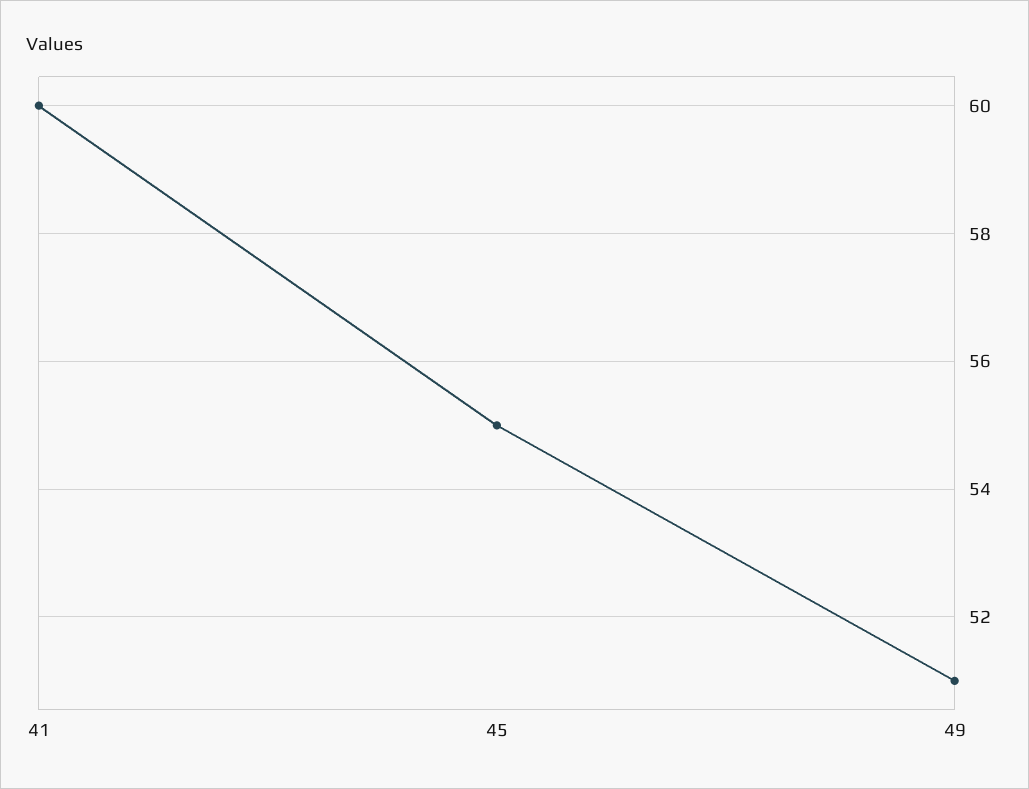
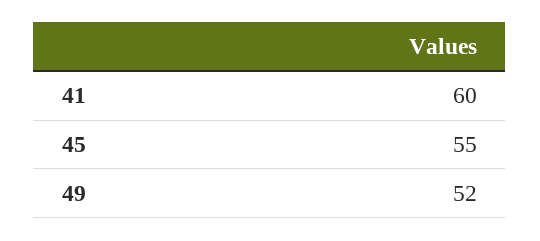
  {
    "41": 60,
    "45": 55,
-   "49": 51
+   "49": 52
  }

